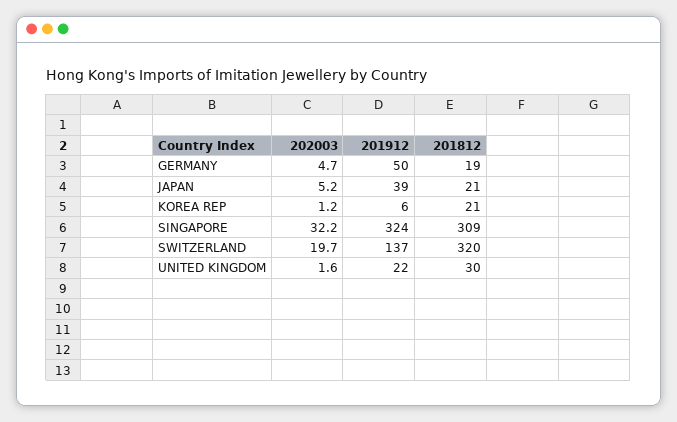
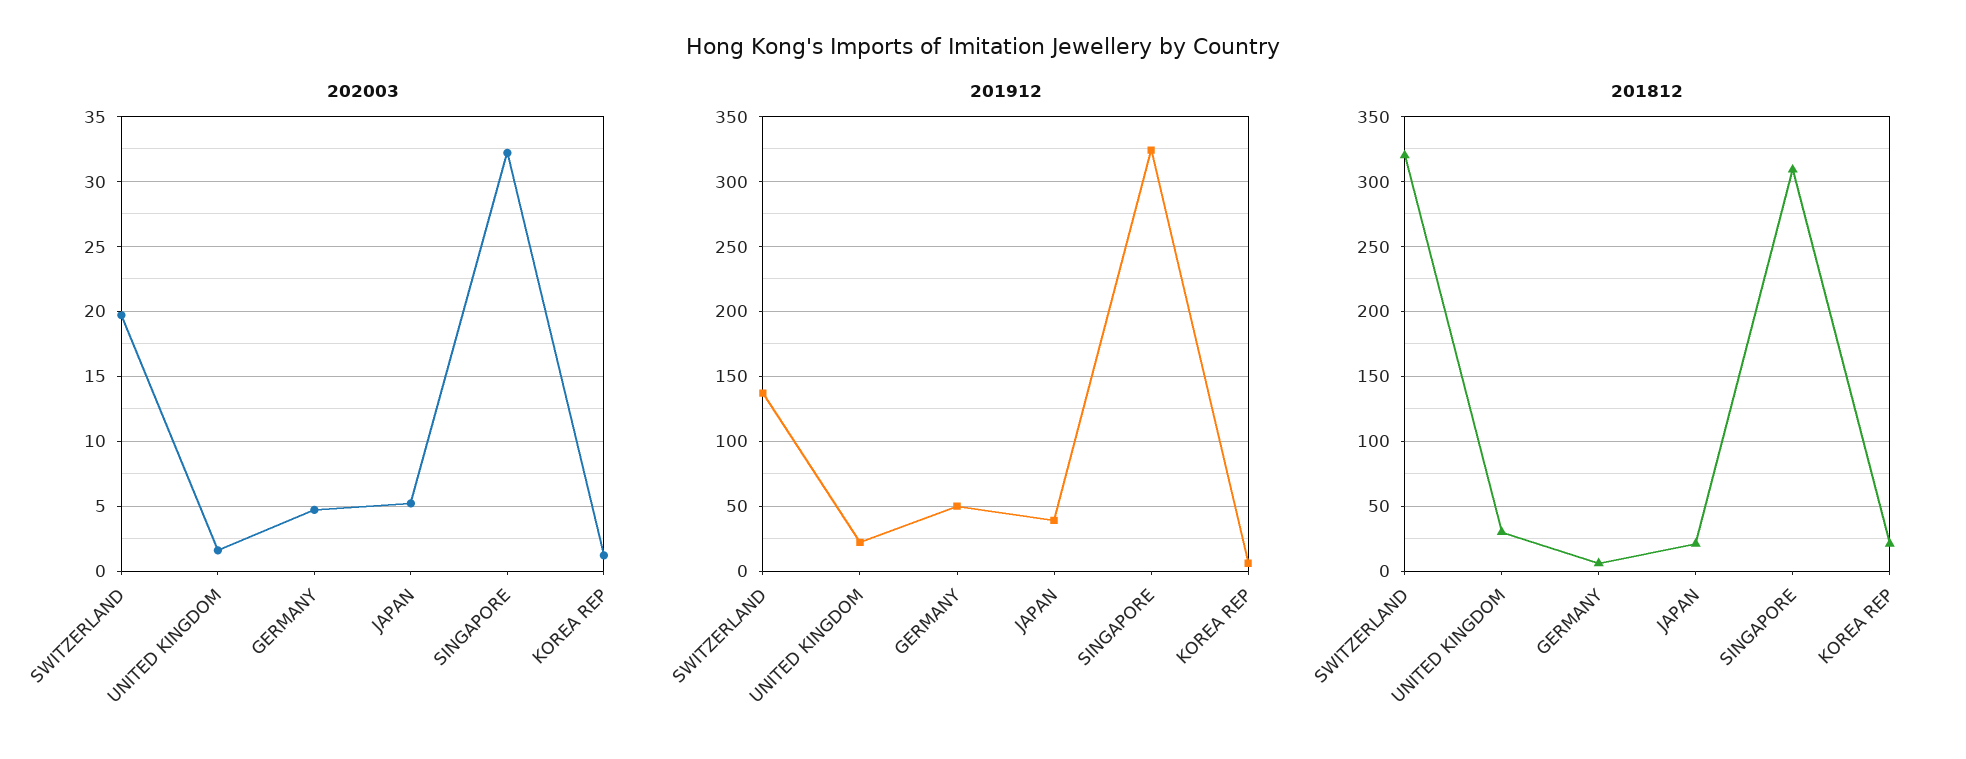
  {
    "202003": {
      "GERMANY": 4.7,
      "JAPAN": 5.2,
      "KOREA REP": 1.2,
      "SINGAPORE": 32.2,
      "SWITZERLAND": 19.7,
      "UNITED KINGDOM": 1.6
    },
    "201912": {
      "GERMANY": 50,
      "JAPAN": 39,
      "KOREA REP": 6,
      "SINGAPORE": 324,
      "SWITZERLAND": 137,
      "UNITED KINGDOM": 22
    },
    "201812": {
-     "GERMANY": 19,
+     "GERMANY": 5,
      "JAPAN": 21,
      "KOREA REP": 21,
      "SINGAPORE": 309,
      "SWITZERLAND": 320,
      "UNITED KINGDOM": 30
    }
  }

